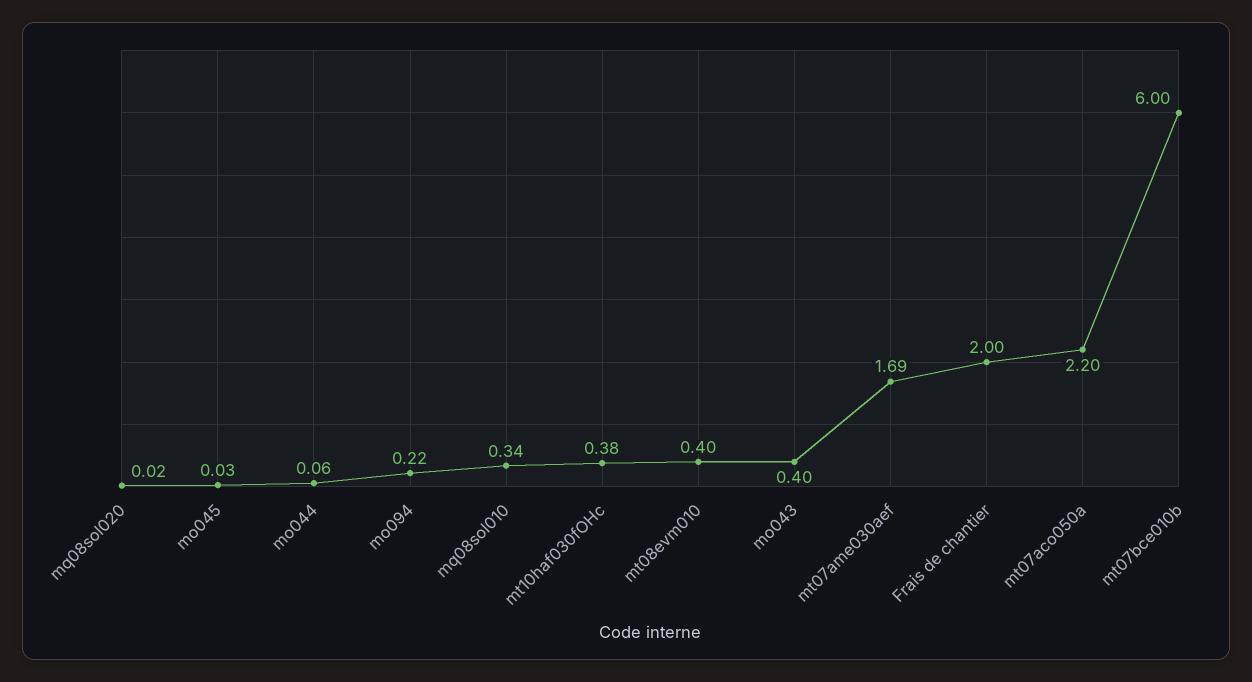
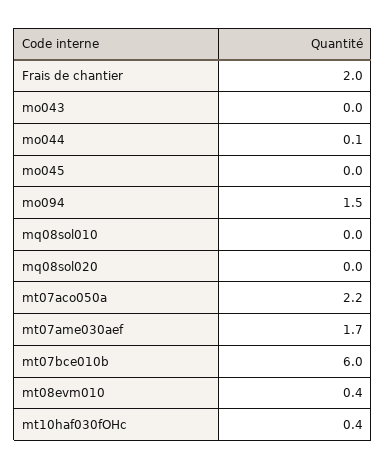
  {
    "mq08sol020": 0.02,
    "mo045": 0.03,
    "mo044": 0.06,
-   "mo094": 0.22,
+   "mo094": 1.5,
-   "mq08sol010": 0.34,
+   "mq08sol010": 0,
    "mt10haf030fOHc": 0.38,
    "mt08evm010": 0.4,
-   "mo043": 0.4,
+   "mo043": 0,
    "mt07ame030aef": 1.69,
    "Frais de chantier": 2,
    "mt07aco050a": 2.2,
    "mt07bce010b": 6
  }

